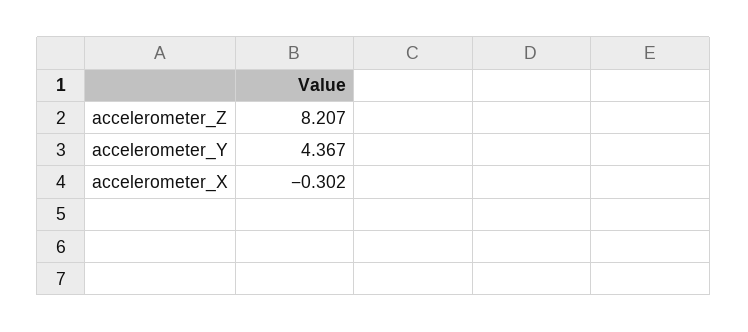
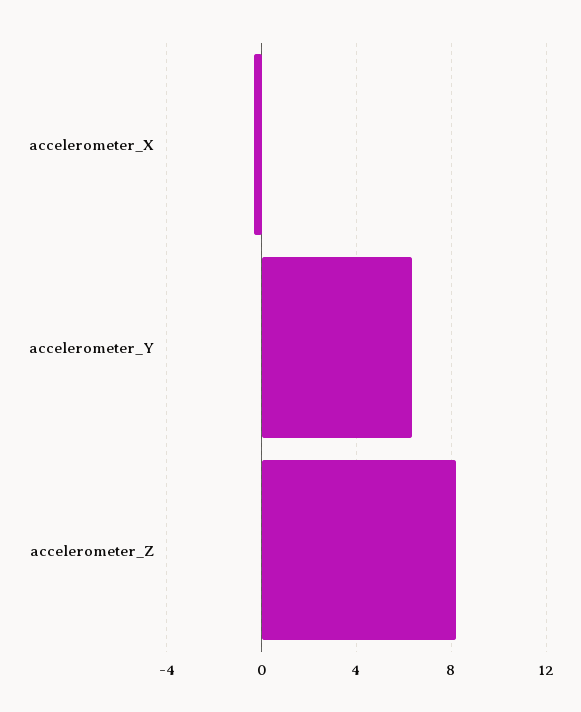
  {
    "accelerometer_Z": 8.207,
-   "accelerometer_Y": 4.367,
+   "accelerometer_Y": 6.5,
    "accelerometer_X": -0.302
  }

